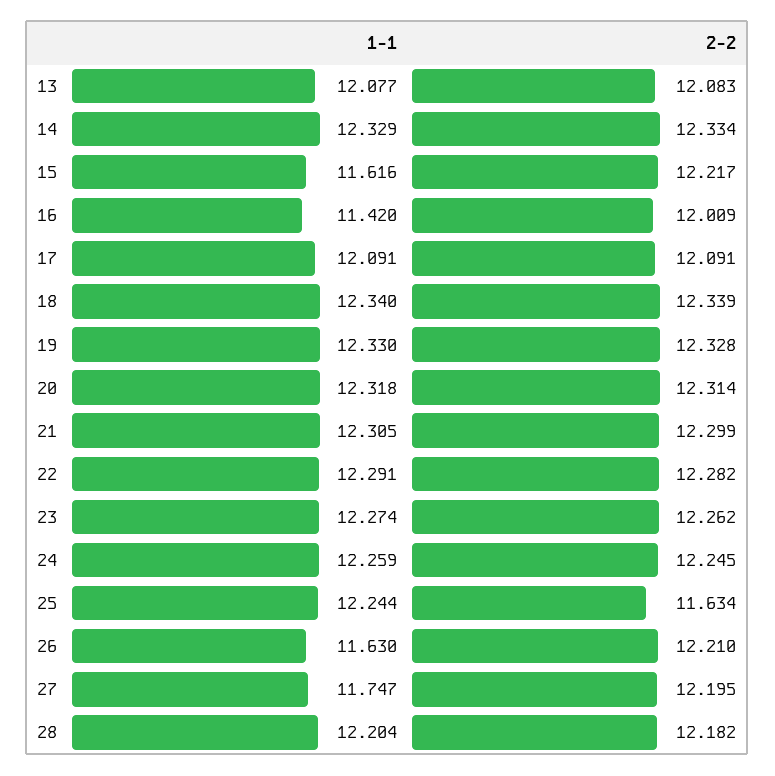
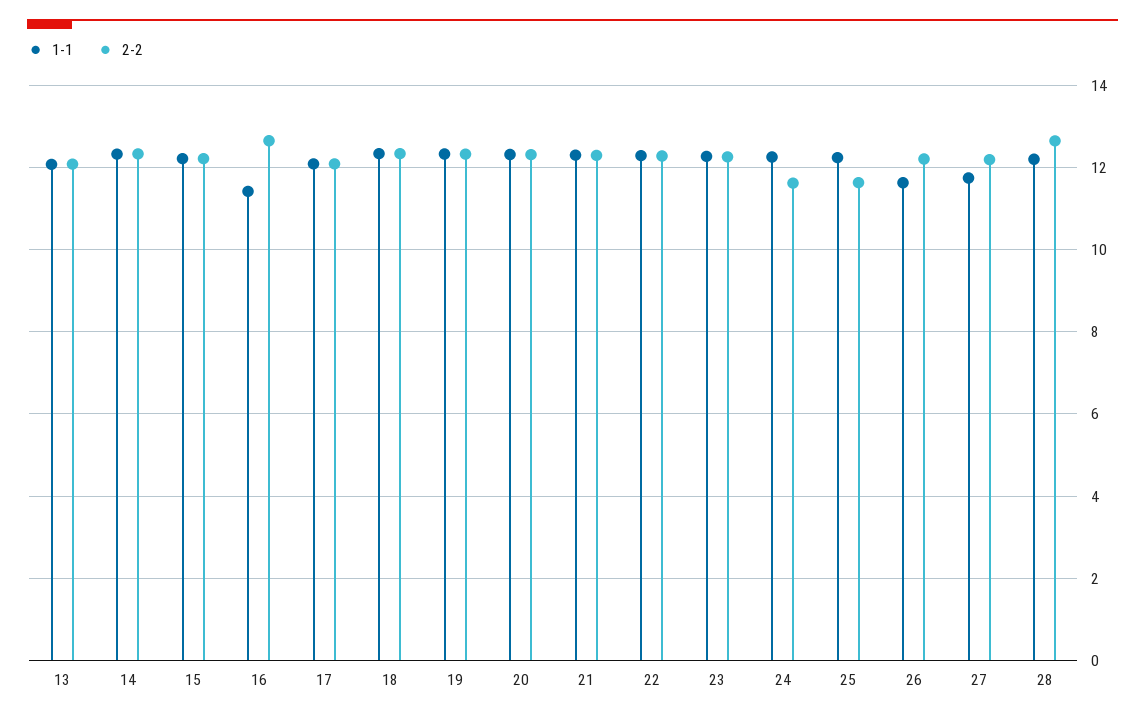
  {
    "1-1": {
      "13": 12.077,
      "14": 12.329,
-     "15": 11.616,
+     "15": 12.2,
      "16": 11.42,
      "17": 12.091,
      "18": 12.34,
      "19": 12.33,
      "20": 12.318,
      "21": 12.305,
      "22": 12.291,
      "23": 12.274,
      "24": 12.259,
      "25": 12.244,
      "26": 11.63,
      "27": 11.747,
      "28": 12.204
    },
    "2-2": {
      "13": 12.083,
      "14": 12.334,
      "15": 12.217,
-     "16": 12.009,
+     "16": 12.6,
      "17": 12.091,
      "18": 12.339,
      "19": 12.328,
      "20": 12.314,
      "21": 12.299,
      "22": 12.282,
      "23": 12.262,
-     "24": 12.245,
+     "24": 11.6,
      "25": 11.634,
      "26": 12.21,
      "27": 12.195,
-     "28": 12.182
+     "28": 12.6
    }
  }

